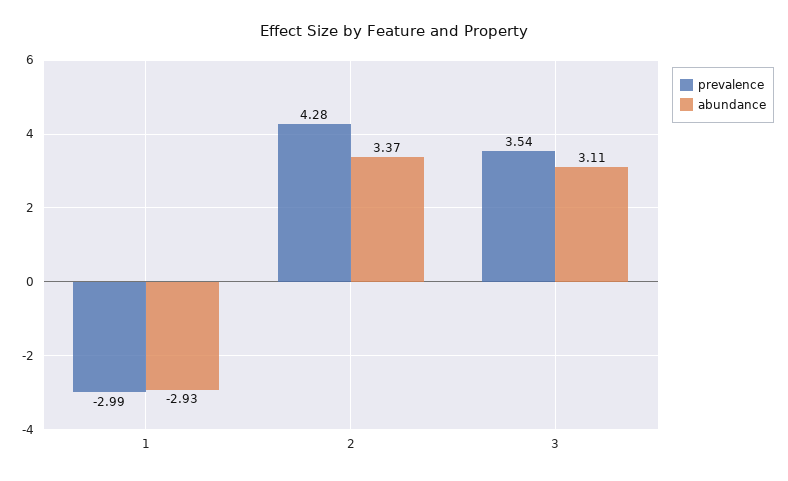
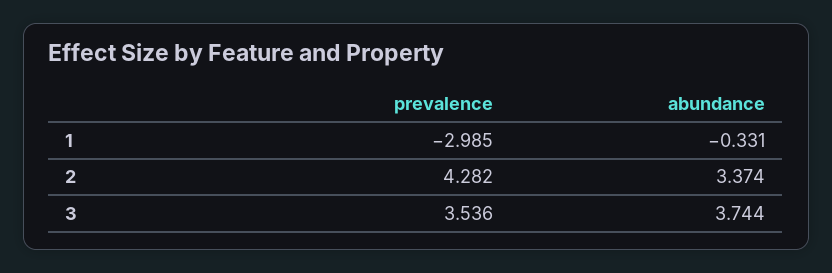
  {
    "prevalence": {
      "1": -2.985,
      "2": 4.282,
      "3": 3.536
    },
    "abundance": {
-     "1": -2.93,
+     "1": -0.331,
      "2": 3.374,
-     "3": 3.11
+     "3": 3.744
    }
  }

